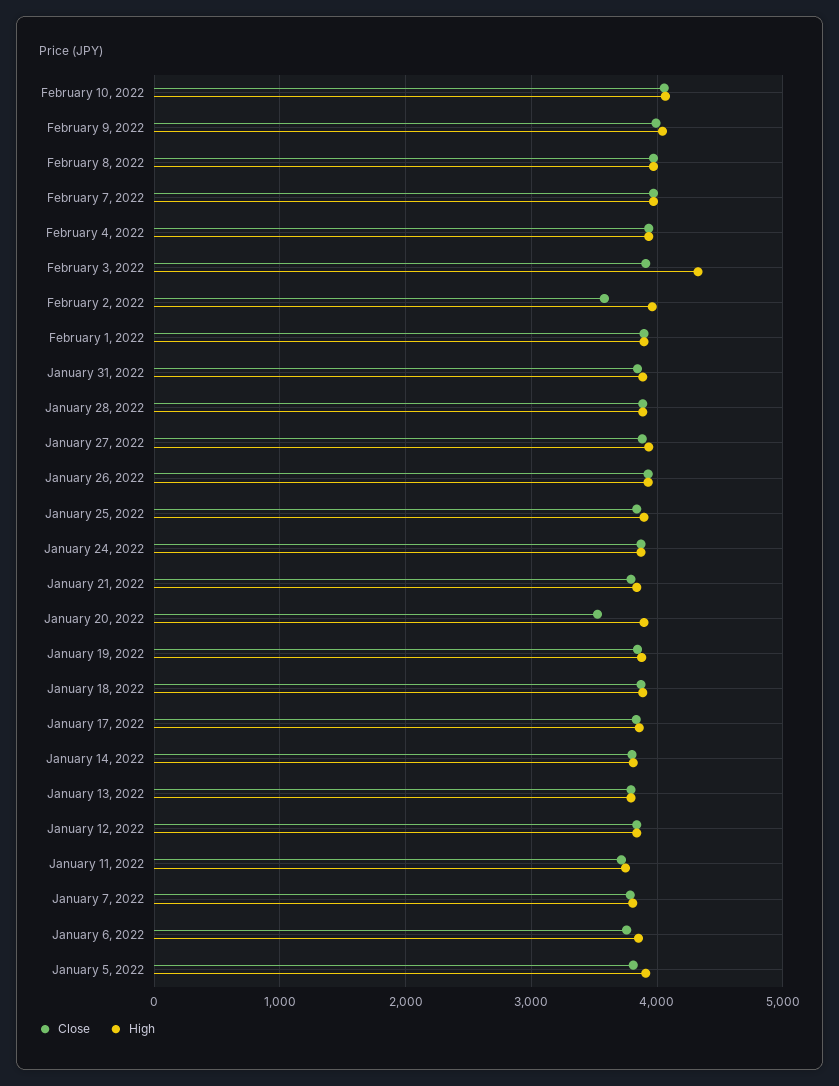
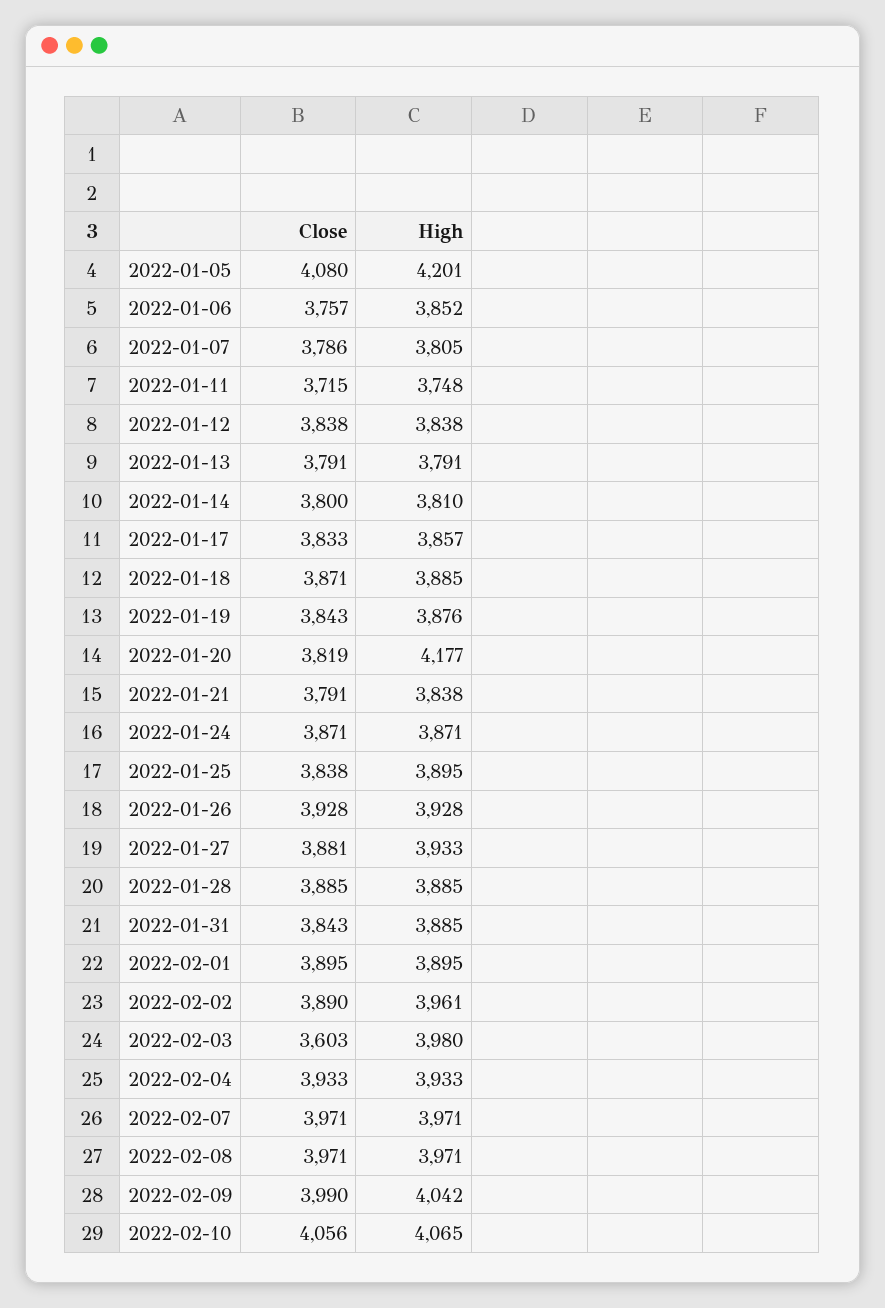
  {
    "Close": {
      "February 10, 2022": 4056,
      "February 9, 2022": 3990,
      "February 8, 2022": 3971,
      "February 7, 2022": 3971,
      "February 4, 2022": 3933,
-     "February 3, 2022": 3900,
+     "February 3, 2022": 3603,
-     "February 2, 2022": 3600,
+     "February 2, 2022": 3890,
      "February 1, 2022": 3895,
      "January 31, 2022": 3843,
      "January 28, 2022": 3885,
      "January 27, 2022": 3881,
      "January 26, 2022": 3928,
      "January 25, 2022": 3838,
      "January 24, 2022": 3871,
      "January 21, 2022": 3791,
-     "January 20, 2022": 3500,
+     "January 20, 2022": 3819,
      "January 19, 2022": 3843,
      "January 18, 2022": 3871,
      "January 17, 2022": 3833,
      "January 14, 2022": 3800,
      "January 13, 2022": 3791,
      "January 12, 2022": 3838,
      "January 11, 2022": 3715,
      "January 7, 2022": 3786,
      "January 6, 2022": 3757,
-     "January 5, 2022": 3800
+     "January 5, 2022": 4080
    },
    "High": {
      "February 10, 2022": 4065,
      "February 9, 2022": 4042,
      "February 8, 2022": 3971,
      "February 7, 2022": 3971,
      "February 4, 2022": 3933,
-     "February 3, 2022": 4300,
+     "February 3, 2022": 3980,
      "February 2, 2022": 3961,
      "February 1, 2022": 3895,
      "January 31, 2022": 3885,
      "January 28, 2022": 3885,
      "January 27, 2022": 3933,
      "January 26, 2022": 3928,
      "January 25, 2022": 3895,
      "January 24, 2022": 3871,
      "January 21, 2022": 3838,
-     "January 20, 2022": 3900,
+     "January 20, 2022": 4177,
      "January 19, 2022": 3876,
      "January 18, 2022": 3885,
      "January 17, 2022": 3857,
      "January 14, 2022": 3810,
      "January 13, 2022": 3791,
      "January 12, 2022": 3838,
      "January 11, 2022": 3748,
      "January 7, 2022": 3805,
      "January 6, 2022": 3852,
-     "January 5, 2022": 3900
+     "January 5, 2022": 4201
    }
  }

